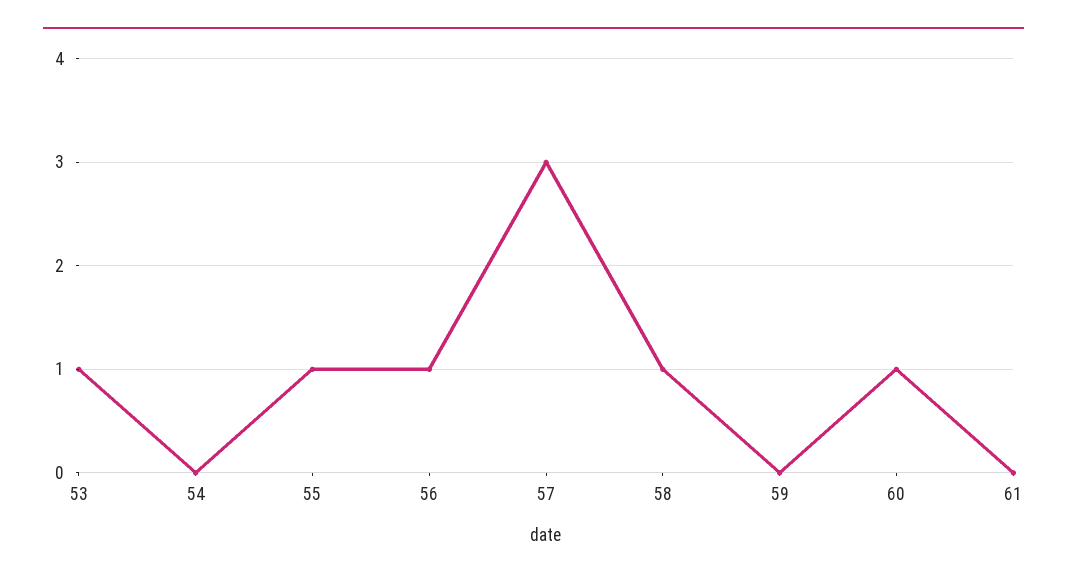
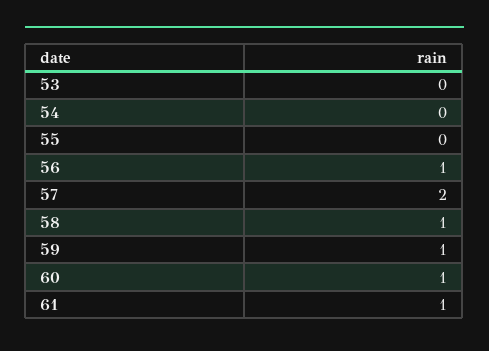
  {
-   "53": 1,
+   "53": 0,
    "54": 0,
-   "55": 1,
+   "55": 0,
    "56": 1,
-   "57": 3,
+   "57": 2,
    "58": 1,
-   "59": 0,
+   "59": 1,
    "60": 1,
-   "61": 0
+   "61": 1
  }

